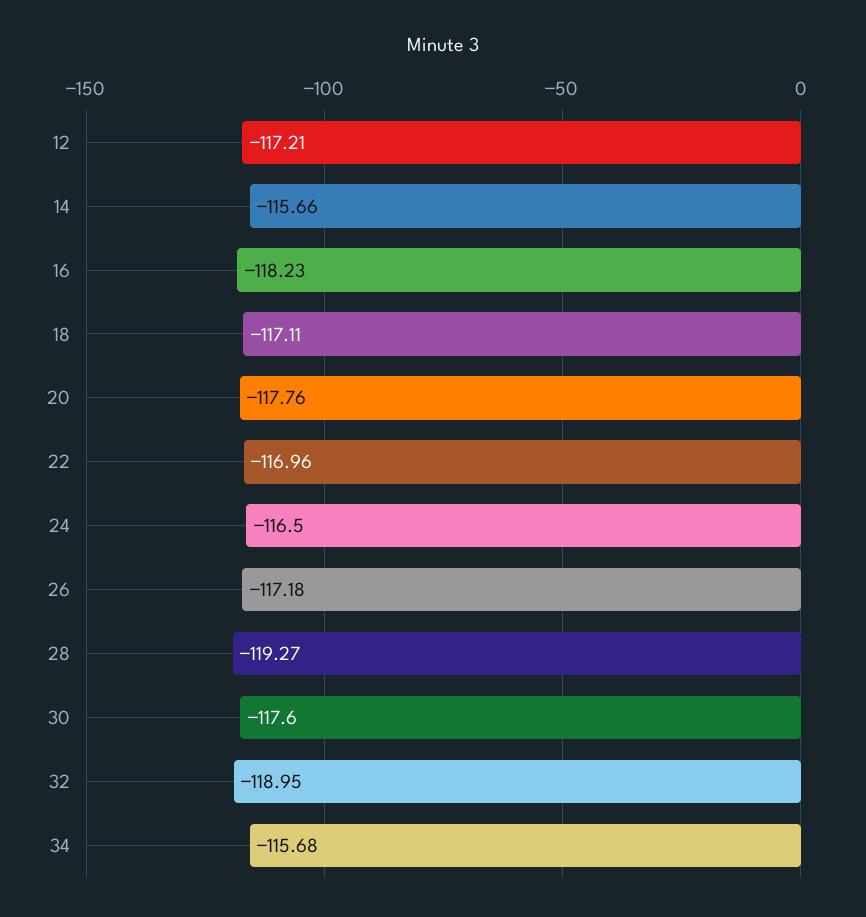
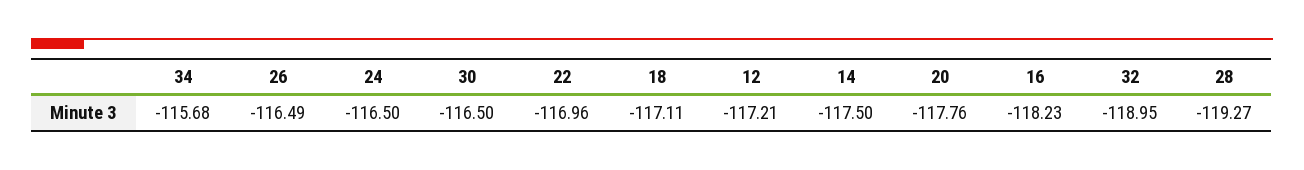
  {
    "12": -117.21,
-   "14": -115.66,
+   "14": -117.5,
    "16": -118.23,
    "18": -117.11,
    "20": -117.76,
    "22": -116.96,
    "24": -116.5,
-   "26": -117.18,
+   "26": -116.49,
    "28": -119.27,
-   "30": -117.6,
+   "30": -116.5,
    "32": -118.95,
    "34": -115.68
  }

